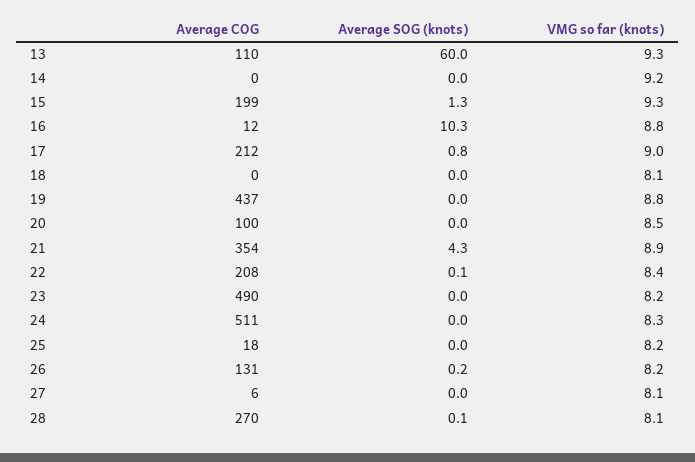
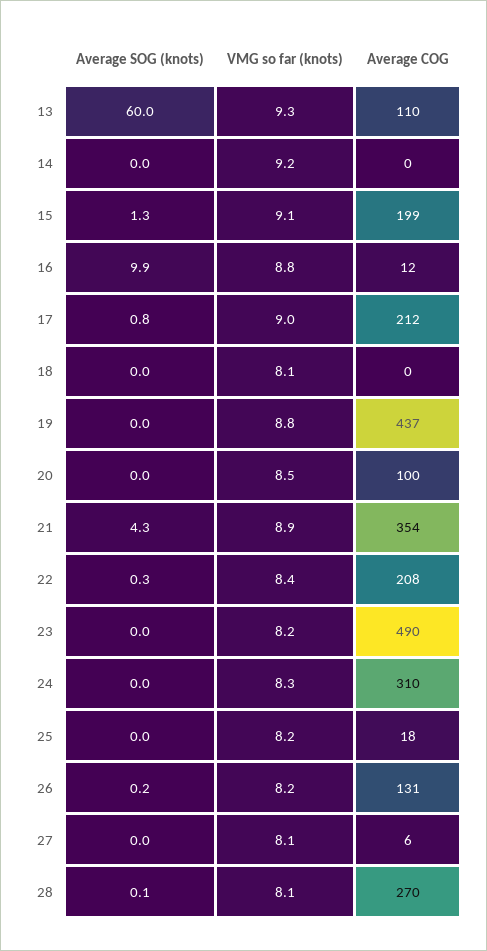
  {
    "Average COG": {
      "13": 110,
      "14": 0,
      "15": 199,
      "16": 12,
      "17": 212,
      "18": 0,
      "19": 437,
      "20": 100,
      "21": 354,
      "22": 208,
      "23": 490,
-     "24": 511,
+     "24": 310,
      "25": 18,
      "26": 131,
      "27": 6,
      "28": 270
    },
    "Average SOG (knots)": {
      "13": 60,
      "14": 0,
      "15": 1.3,
-     "16": 10.3,
+     "16": 9.9,
      "17": 0.8,
      "18": 0,
      "19": 0,
      "20": 0,
      "21": 4.3,
-     "22": 0.1,
+     "22": 0.3,
      "23": 0,
      "24": 0,
      "25": 0,
      "26": 0.2,
      "27": 0,
      "28": 0.1
    },
    "VMG so far (knots)": {
      "13": 9.3,
      "14": 9.2,
-     "15": 9.3,
+     "15": 9.1,
      "16": 8.8,
      "17": 9,
      "18": 8.1,
      "19": 8.8,
      "20": 8.5,
      "21": 8.9,
      "22": 8.4,
      "23": 8.2,
      "24": 8.3,
      "25": 8.2,
      "26": 8.2,
      "27": 8.1,
      "28": 8.1
    }
  }

